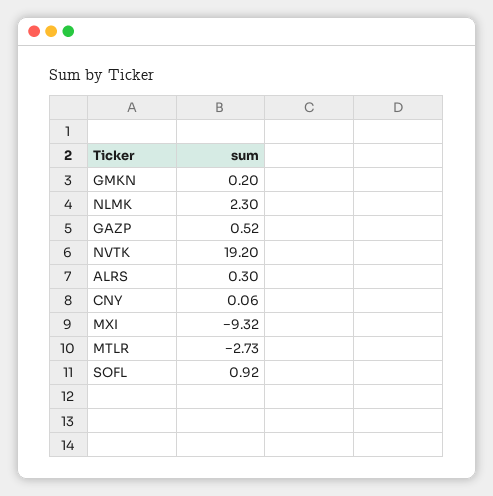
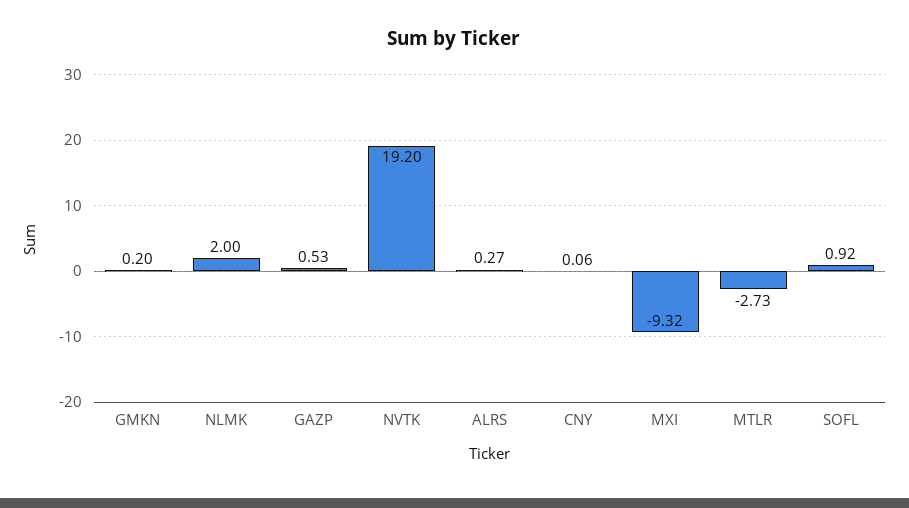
  {
    "GMKN": 0.2,
-   "NLMK": 2.3,
+   "NLMK": 2,
-   "GAZP": 0.52,
+   "GAZP": 0.53,
    "NVTK": 19.2,
-   "ALRS": 0.3,
+   "ALRS": 0.27,
    "CNY": 0.06,
    "MXI": -9.32,
    "MTLR": -2.73,
    "SOFL": 0.92
  }

